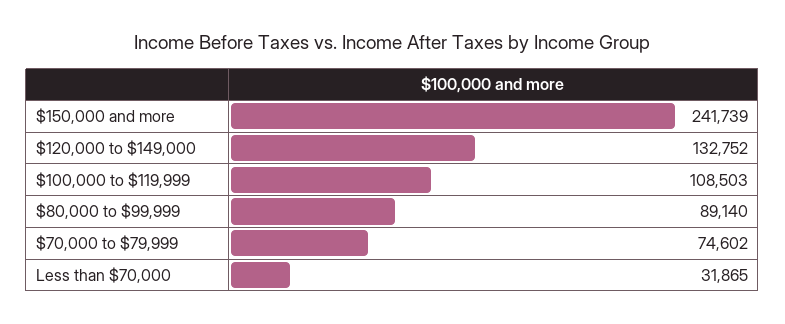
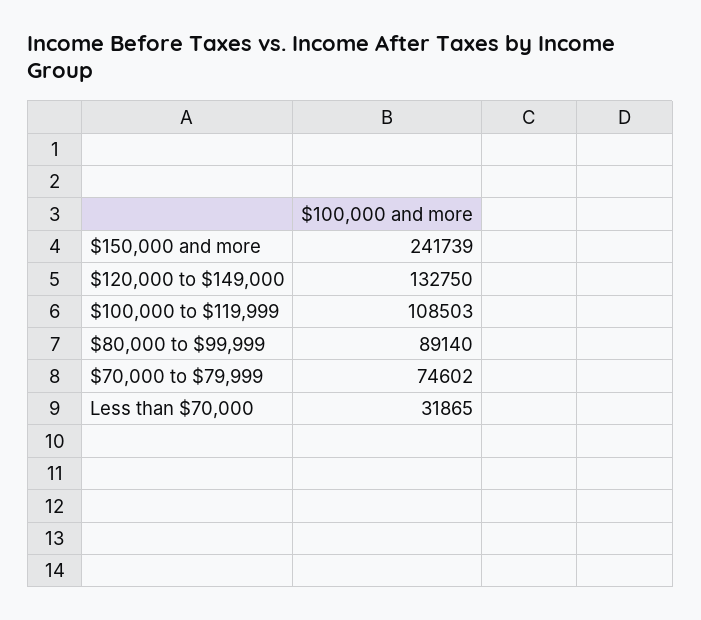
  {
    "$150,000 and more": 241739,
-   "$120,000 to $149,000": 132752,
+   "$120,000 to $149,000": 132750,
    "$100,000 to $119,999": 108503,
    "$80,000 to $99,999": 89140,
    "$70,000 to $79,999": 74602,
    "Less than $70,000": 31865
  }

